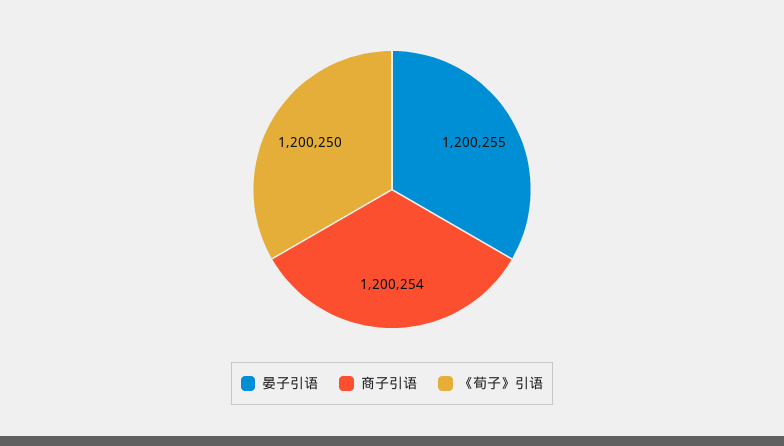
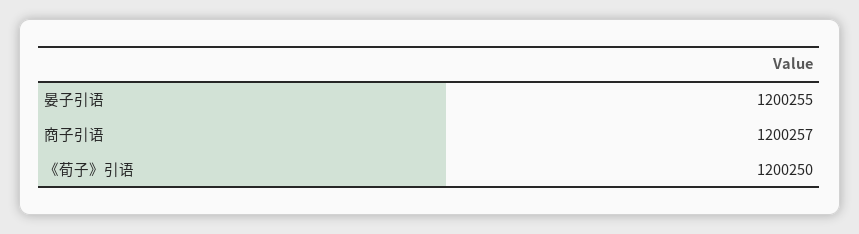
  {
    "晏子引语": 1200255,
-   "商子引语": 1200254,
+   "商子引语": 1200257,
    "《荀子》引语": 1200250
  }

